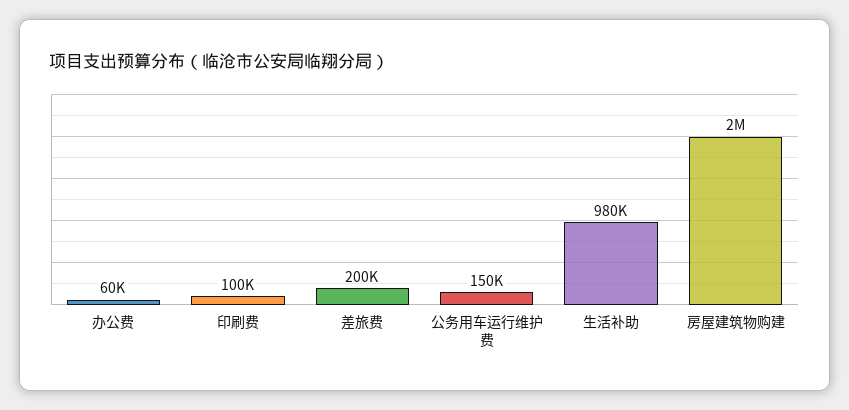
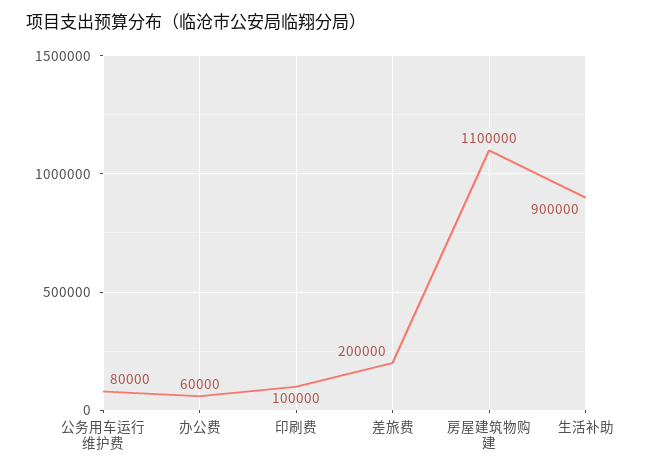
  {
    "办公费": 60000,
    "印刷费": 100000,
    "差旅费": 200000,
-   "公务用车运行维护费": 150000,
+   "公务用车运行维护费": 80000,
-   "生活补助": 980000,
+   "生活补助": 900000,
-   "房屋建筑物购建": 2000000
+   "房屋建筑物购建": 1100000
  }

